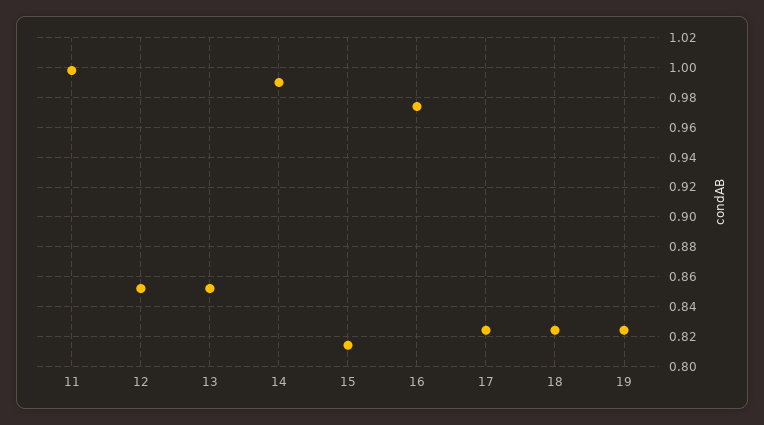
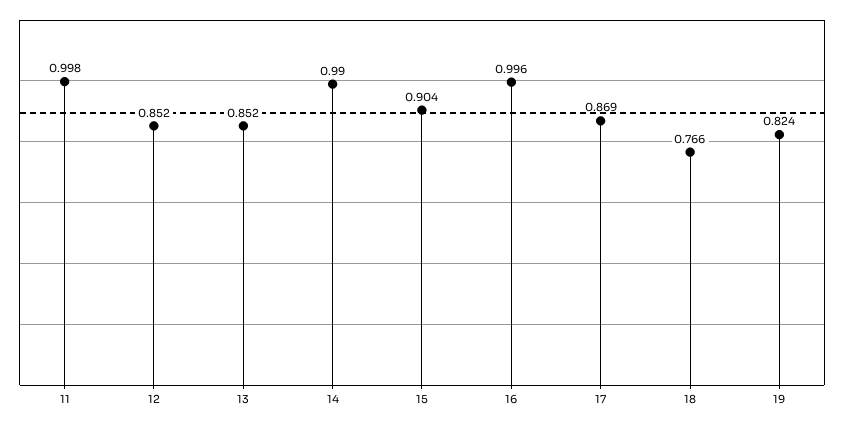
  {
    "11": 0.998,
    "12": 0.852,
    "13": 0.852,
    "14": 0.99,
-   "15": 0.815,
+   "15": 0.904,
-   "16": 0.975,
+   "16": 0.996,
-   "17": 0.825,
+   "17": 0.869,
-   "18": 0.825,
+   "18": 0.766,
    "19": 0.824
  }

